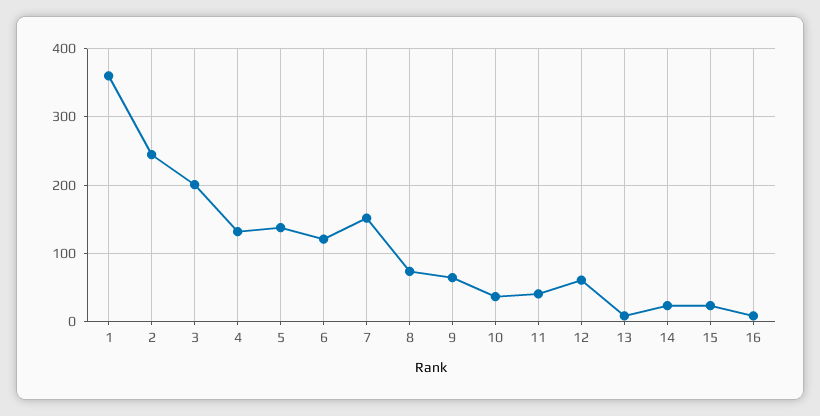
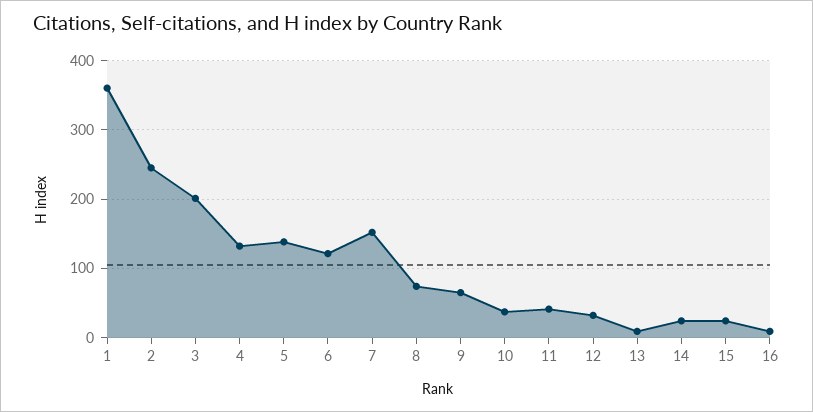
  {
    "1": 360,
    "2": 250,
    "3": 200,
    "4": 130,
    "5": 140,
    "6": 120,
    "7": 150,
    "8": 70,
    "9": 70,
    "10": 40,
    "11": 40,
-   "12": 60,
+   "12": 30,
    "13": 10,
    "14": 20,
    "15": 20,
    "16": 10
  }

